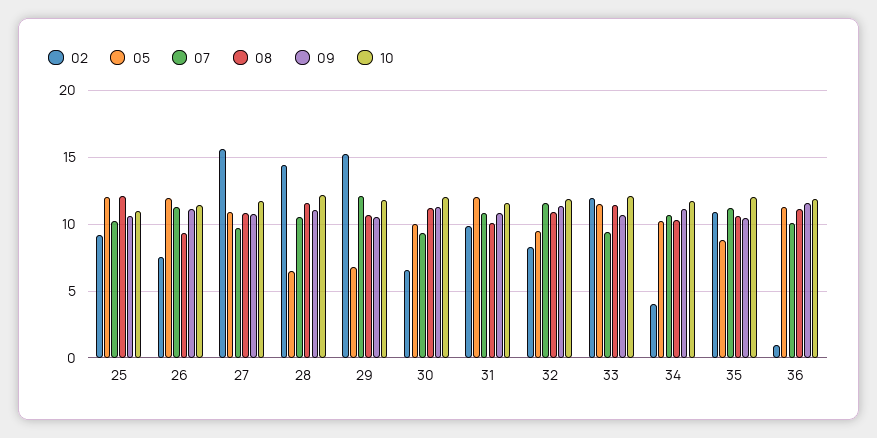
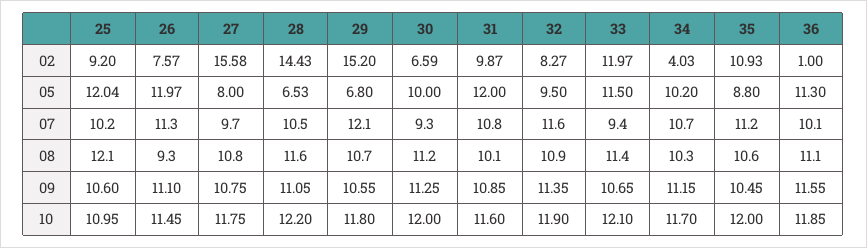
  {
    "02": {
      "25": 9.2,
      "26": 7.57,
      "27": 15.58,
      "28": 14.43,
      "29": 15.2,
      "30": 6.59,
      "31": 9.87,
      "32": 8.27,
      "33": 11.97,
      "34": 4.03,
      "35": 10.93,
      "36": 1
    },
    "05": {
      "25": 12.04,
      "26": 11.97,
-     "27": 11,
+     "27": 8,
      "28": 6.53,
      "29": 6.8,
      "30": 10,
      "31": 12,
      "32": 9.5,
      "33": 11.5,
      "34": 10.2,
      "35": 8.8,
      "36": 11.3
    },
    "07": {
      "25": 10.2,
      "26": 11.3,
      "27": 9.7,
      "28": 10.5,
      "29": 12.1,
      "30": 9.3,
      "31": 10.8,
      "32": 11.6,
      "33": 9.4,
      "34": 10.7,
      "35": 11.2,
      "36": 10.1
    },
    "08": {
      "25": 12.1,
      "26": 9.3,
      "27": 10.8,
      "28": 11.6,
      "29": 10.7,
      "30": 11.2,
      "31": 10.1,
      "32": 10.9,
      "33": 11.4,
      "34": 10.3,
      "35": 10.6,
      "36": 11.1
    },
    "09": {
      "25": 10.6,
      "26": 11.1,
      "27": 10.75,
      "28": 11.05,
      "29": 10.55,
      "30": 11.25,
      "31": 10.85,
      "32": 11.35,
      "33": 10.65,
      "34": 11.15,
      "35": 10.45,
      "36": 11.55
    },
    "10": {
      "25": 10.95,
      "26": 11.45,
      "27": 11.75,
      "28": 12.2,
      "29": 11.8,
      "30": 12,
      "31": 11.6,
      "32": 11.9,
      "33": 12.1,
      "34": 11.7,
      "35": 12,
      "36": 11.85
    }
  }

